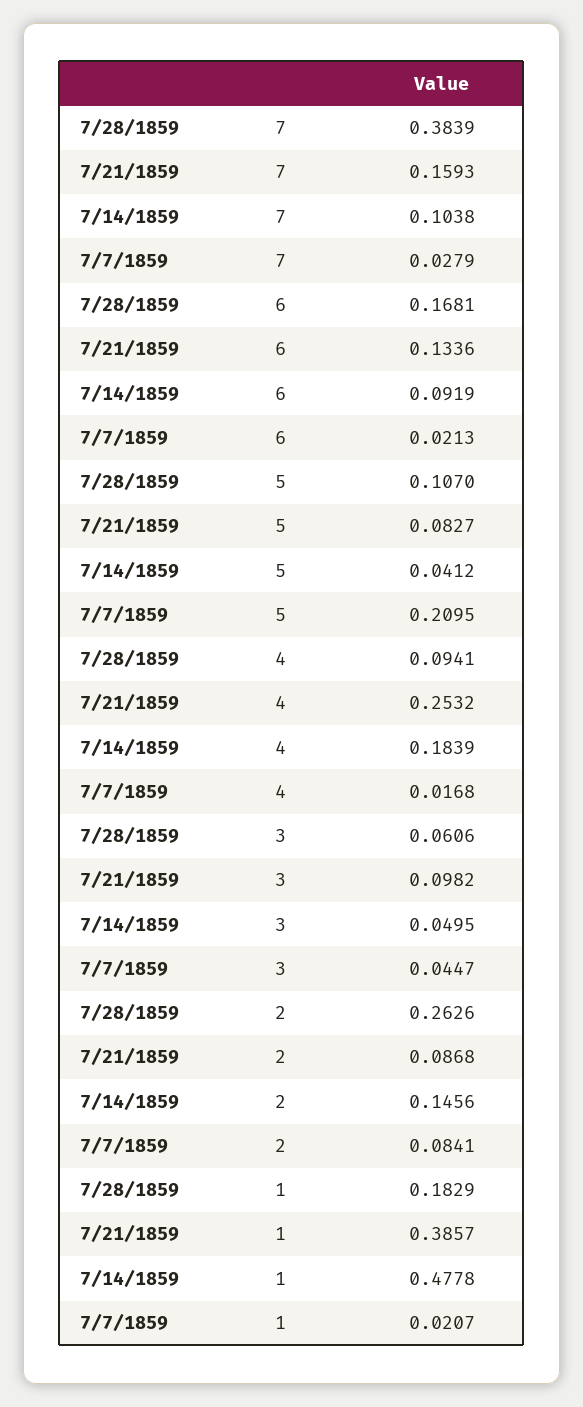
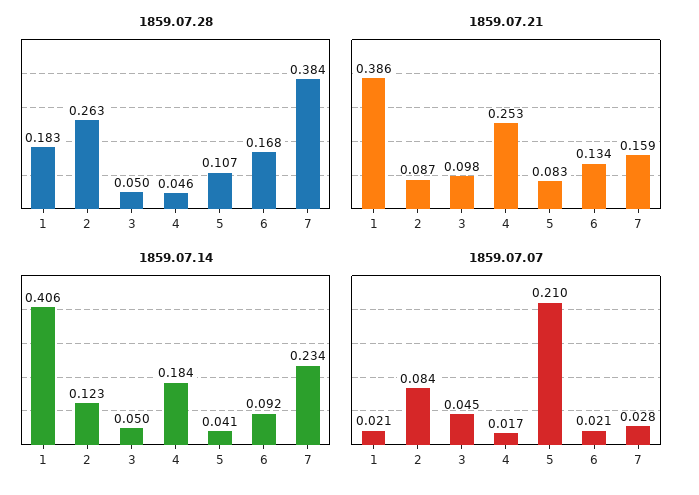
  {
    "7/28/1859": {
      "7": 0.3839,
      "6": 0.1681,
      "5": 0.107,
-     "4": 0.0941,
+     "4": 0.046,
-     "3": 0.0606,
+     "3": 0.05,
      "2": 0.2626,
      "1": 0.1829
    },
    "7/21/1859": {
      "7": 0.1593,
      "6": 0.1336,
      "5": 0.0827,
      "4": 0.2532,
      "3": 0.0982,
      "2": 0.0868,
      "1": 0.3857
    },
    "7/14/1859": {
-     "7": 0.1038,
+     "7": 0.234,
      "6": 0.0919,
      "5": 0.0412,
      "4": 0.1839,
      "3": 0.0495,
-     "2": 0.1456,
+     "2": 0.123,
-     "1": 0.4778
+     "1": 0.406
    },
    "7/7/1859": {
      "7": 0.0279,
      "6": 0.0213,
      "5": 0.2095,
      "4": 0.0168,
      "3": 0.0447,
      "2": 0.0841,
      "1": 0.0207
    }
  }

